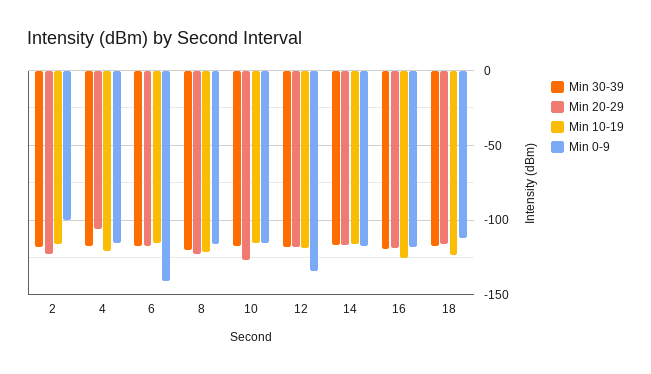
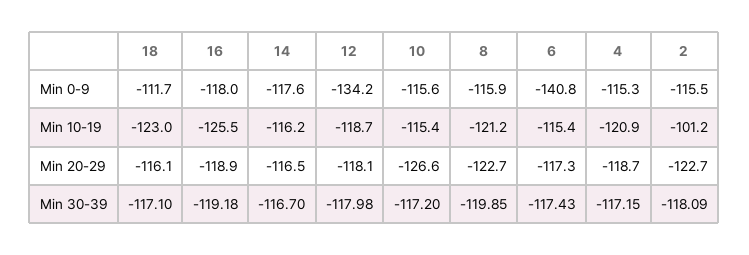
  {
    "Min 30-39": {
      "2": -118.09,
      "4": -117.15,
      "6": -117.43,
      "8": -119.85,
      "10": -117.2,
      "12": -117.98,
      "14": -116.7,
      "16": -119.18,
      "18": -117.1
    },
    "Min 20-29": {
      "2": -122.7,
-     "4": -105,
+     "4": -118.7,
      "6": -117.3,
      "8": -122.7,
      "10": -126.6,
      "12": -118.1,
      "14": -116.5,
      "16": -118.9,
      "18": -116.1
    },
    "Min 10-19": {
-     "2": -115,
+     "2": -101.2,
      "4": -120.9,
      "6": -115.4,
      "8": -121.2,
      "10": -115.4,
      "12": -118.7,
      "14": -116.2,
      "16": -125.5,
      "18": -123
    },
    "Min 0-9": {
-     "2": -100,
+     "2": -115.5,
      "4": -115.3,
      "6": -140.8,
      "8": -115.9,
      "10": -115.6,
      "12": -134.2,
      "14": -117.6,
      "16": -118,
      "18": -111.7
    }
  }

